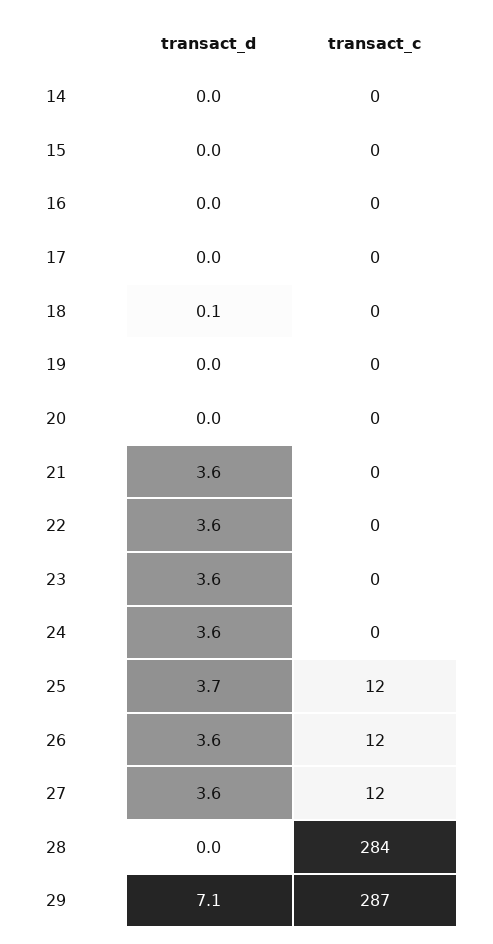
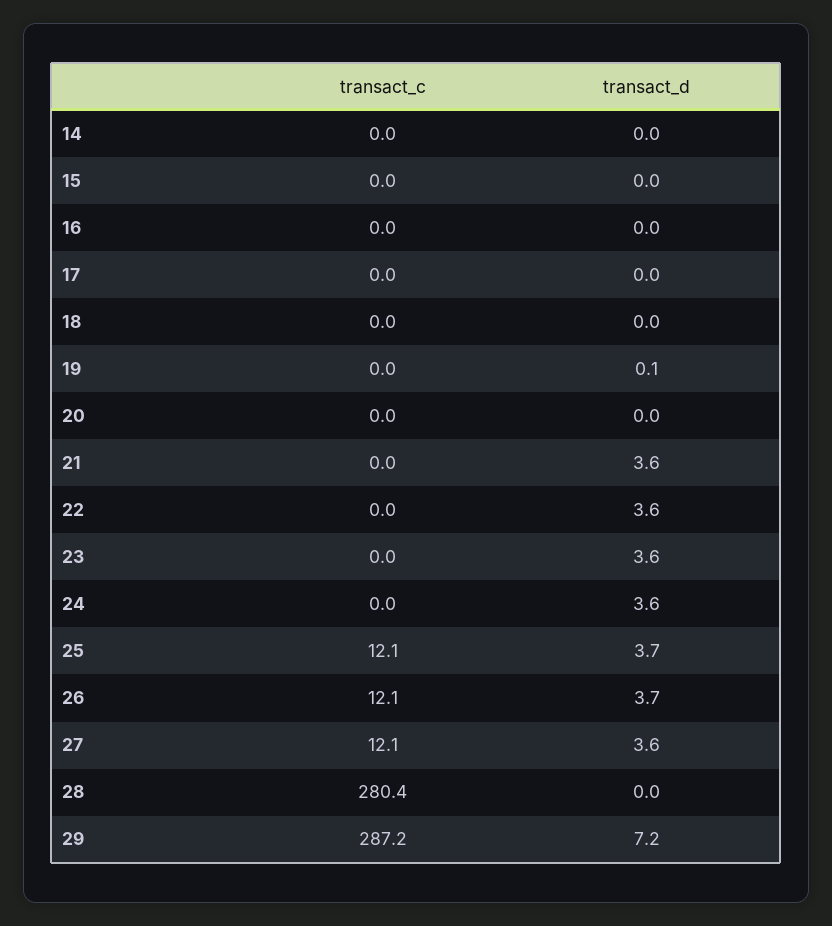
  {
    "transact_d": {
      "14": 0,
      "15": 0,
      "16": 0,
      "17": 0,
-     "18": 0.1,
+     "18": 0,
-     "19": 0,
+     "19": 0.1,
      "20": 0,
      "21": 3.6,
      "22": 3.6,
      "23": 3.6,
      "24": 3.6,
      "25": 3.7,
-     "26": 3.6,
+     "26": 3.7,
      "27": 3.6,
      "28": 0,
-     "29": 7.1
+     "29": 7.2
    },
    "transact_c": {
      "14": 0,
      "15": 0,
      "16": 0,
      "17": 0,
      "18": 0,
      "19": 0,
      "20": 0,
      "21": 0,
      "22": 0,
      "23": 0,
      "24": 0,
      "25": 12.1,
      "26": 12.1,
      "27": 12.1,
-     "28": 284,
+     "28": 280.4,
      "29": 287.2
    }
  }

